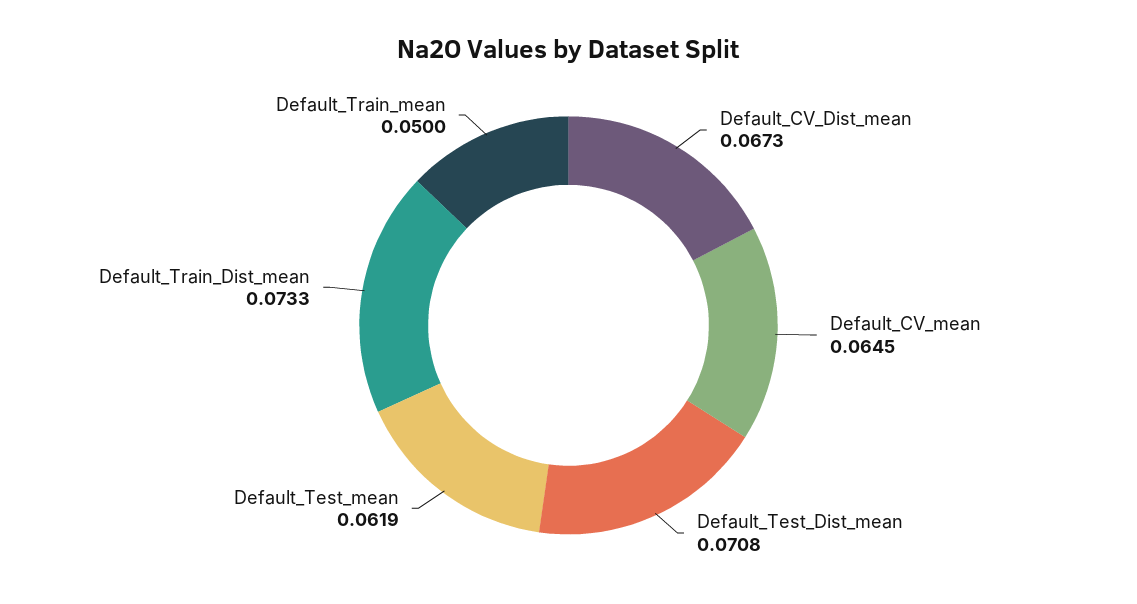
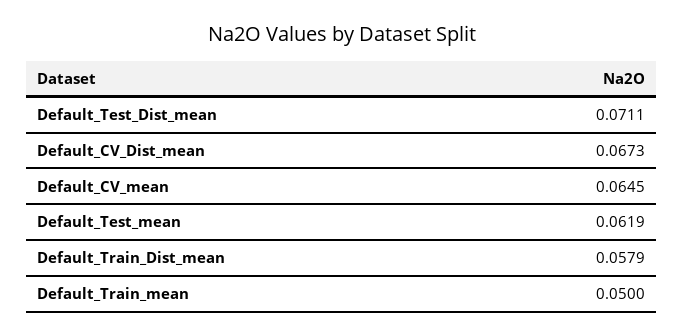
  {
    "Default_CV_Dist_mean": 0.0673,
    "Default_CV_mean": 0.0645,
-   "Default_Test_Dist_mean": 0.0708,
+   "Default_Test_Dist_mean": 0.0711,
    "Default_Test_mean": 0.0619,
-   "Default_Train_Dist_mean": 0.0733,
+   "Default_Train_Dist_mean": 0.0579,
    "Default_Train_mean": 0.05
  }

